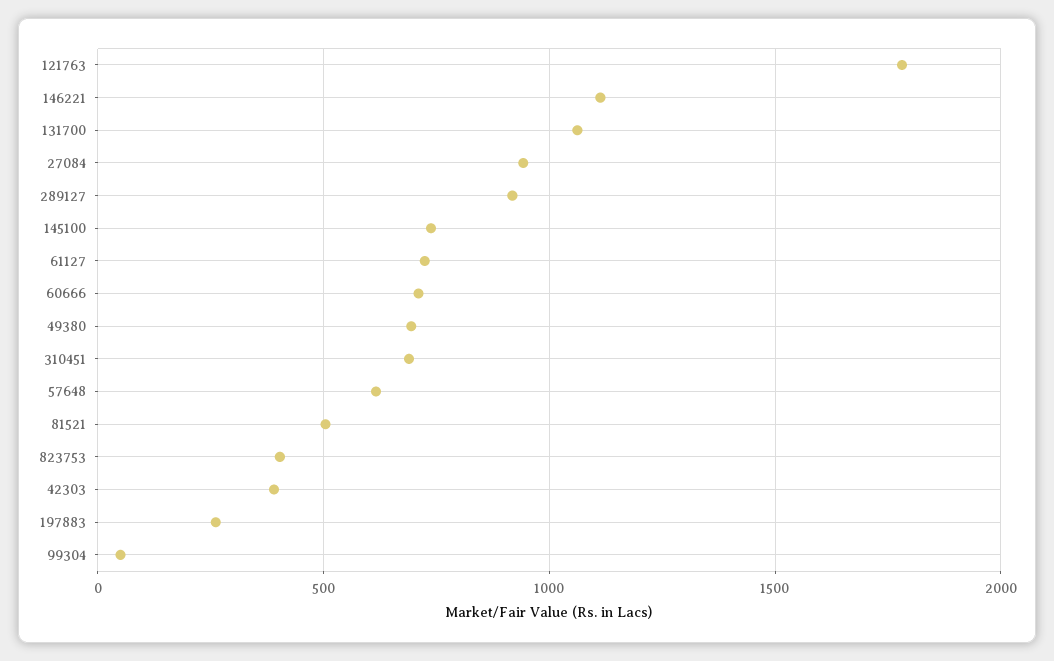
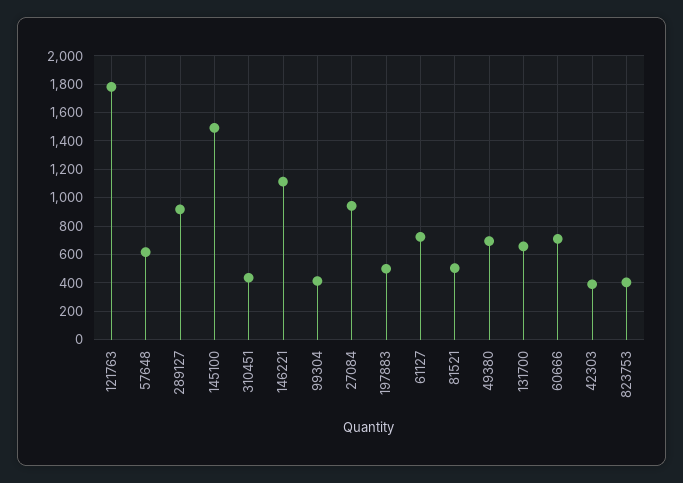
  {
    "121763": 1800,
    "146221": 1100,
-   "131700": 1050,
+   "131700": 650,
    "27084": 950,
    "289127": 900,
-   "145100": 750,
+   "145100": 1500,
    "61127": 700,
    "60666": 700,
    "49380": 700,
-   "310451": 700,
+   "310451": 450,
    "57648": 600,
    "81521": 500,
    "823753": 400,
    "42303": 400,
-   "197883": 250,
+   "197883": 500,
-   "99304": 50
+   "99304": 400
  }

